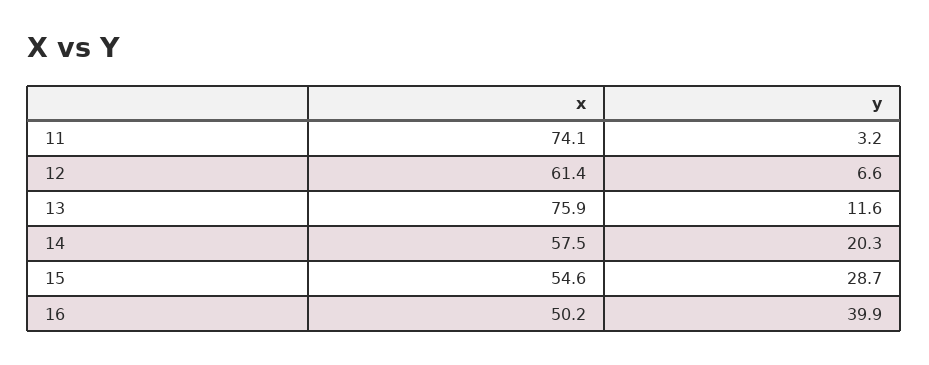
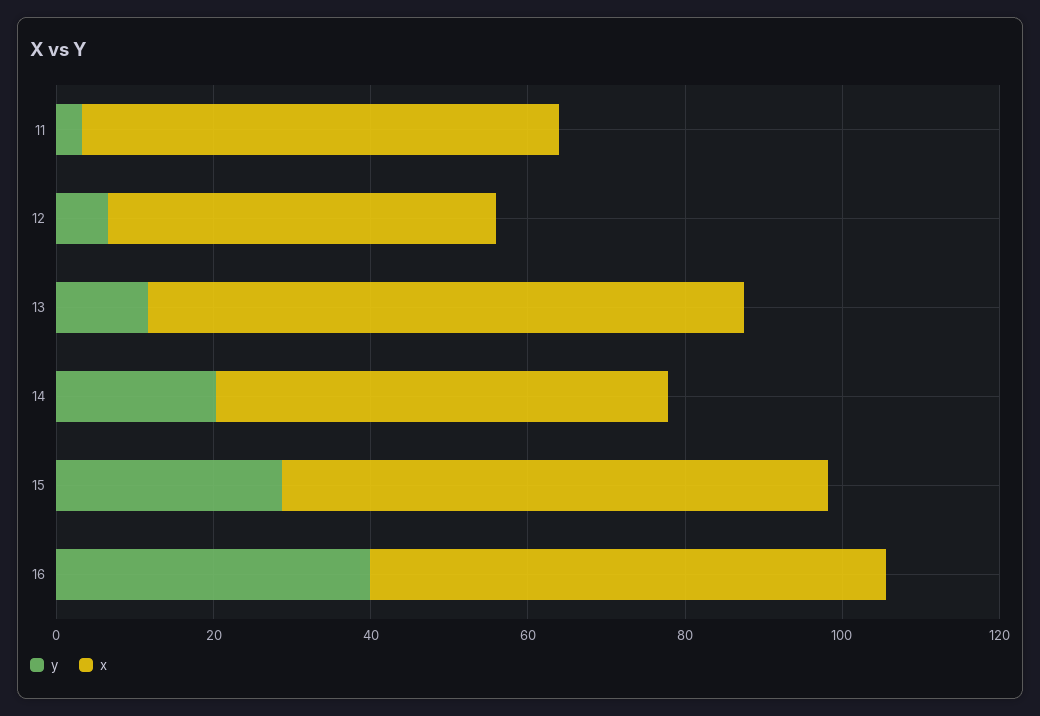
  {
    "x": {
-     "11": 74.1,
+     "11": 60,
-     "12": 61.4,
+     "12": 50,
      "13": 75.9,
      "14": 57.5,
-     "15": 54.6,
+     "15": 70,
-     "16": 50.2
+     "16": 65
    },
    "y": {
      "11": 3.2,
      "12": 6.6,
      "13": 11.6,
      "14": 20.3,
      "15": 28.7,
      "16": 39.9
    }
  }

